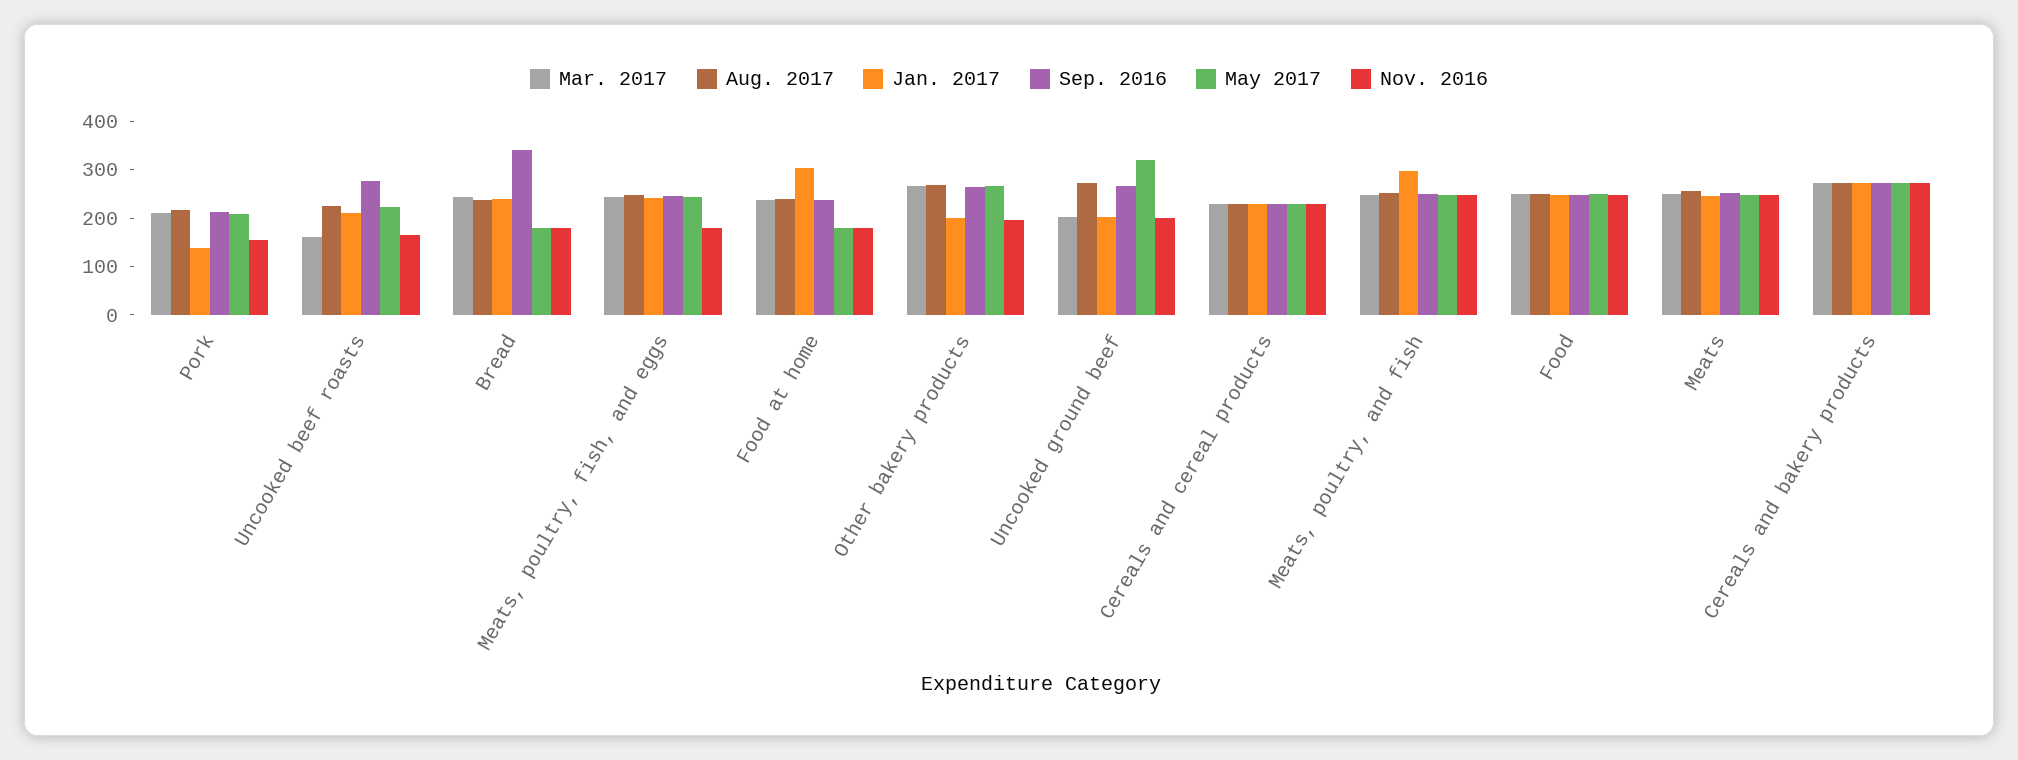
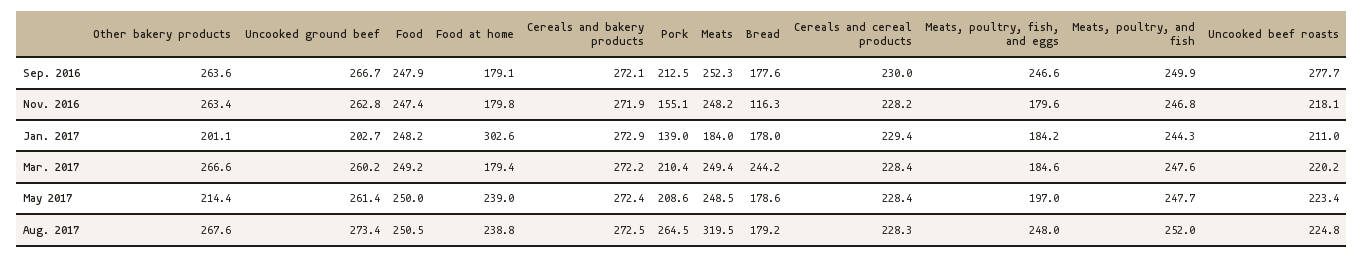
  {
    "Mar. 2017": {
      "Pork": 210.4,
-     "Uncooked beef roasts": 160,
+     "Uncooked beef roasts": 220.2,
      "Bread": 244.2,
-     "Meats, poultry, fish, and eggs": 240,
+     "Meats, poultry, fish, and eggs": 184.6,
-     "Food at home": 240,
+     "Food at home": 179.4,
      "Other bakery products": 266.6,
-     "Uncooked ground beef": 200,
+     "Uncooked ground beef": 260.2,
      "Cereals and cereal products": 228.4,
      "Meats, poultry, and fish": 247.6,
      "Food": 249.2,
      "Meats": 249.4,
      "Cereals and bakery products": 272.2
    },
    "Aug. 2017": {
-     "Pork": 220,
+     "Pork": 264.5,
      "Uncooked beef roasts": 224.8,
-     "Bread": 240,
+     "Bread": 179.2,
      "Meats, poultry, fish, and eggs": 248,
      "Food at home": 238.8,
      "Other bakery products": 267.6,
      "Uncooked ground beef": 273.4,
      "Cereals and cereal products": 228.3,
      "Meats, poultry, and fish": 252,
      "Food": 250.5,
-     "Meats": 260,
+     "Meats": 319.5,
      "Cereals and bakery products": 272.5
    },
    "Jan. 2017": {
      "Pork": 139,
      "Uncooked beef roasts": 211,
-     "Bread": 240,
+     "Bread": 178,
-     "Meats, poultry, fish, and eggs": 240,
+     "Meats, poultry, fish, and eggs": 184.2,
      "Food at home": 302.6,
      "Other bakery products": 201.1,
      "Uncooked ground beef": 202.7,
      "Cereals and cereal products": 229.4,
-     "Meats, poultry, and fish": 300,
+     "Meats, poultry, and fish": 244.3,
      "Food": 248.2,
-     "Meats": 240,
+     "Meats": 184,
      "Cereals and bakery products": 272.9
    },
    "Sep. 2016": {
      "Pork": 212.5,
      "Uncooked beef roasts": 277.7,
-     "Bread": 340,
+     "Bread": 177.6,
      "Meats, poultry, fish, and eggs": 246.6,
-     "Food at home": 240,
+     "Food at home": 179.1,
      "Other bakery products": 263.6,
      "Uncooked ground beef": 266.7,
      "Cereals and cereal products": 230,
      "Meats, poultry, and fish": 249.9,
      "Food": 247.9,
      "Meats": 252.3,
      "Cereals and bakery products": 272.1
    },
    "May 2017": {
      "Pork": 208.6,
      "Uncooked beef roasts": 223.4,
      "Bread": 178.6,
-     "Meats, poultry, fish, and eggs": 240,
+     "Meats, poultry, fish, and eggs": 197,
-     "Food at home": 180,
+     "Food at home": 239,
-     "Other bakery products": 260,
+     "Other bakery products": 214.4,
-     "Uncooked ground beef": 320,
+     "Uncooked ground beef": 261.4,
      "Cereals and cereal products": 228.4,
      "Meats, poultry, and fish": 247.7,
      "Food": 250,
      "Meats": 248.5,
      "Cereals and bakery products": 272.4
    },
    "Nov. 2016": {
      "Pork": 155.1,
-     "Uncooked beef roasts": 160,
+     "Uncooked beef roasts": 218.1,
-     "Bread": 180,
+     "Bread": 116.3,
      "Meats, poultry, fish, and eggs": 179.6,
      "Food at home": 179.8,
-     "Other bakery products": 200,
+     "Other bakery products": 263.4,
-     "Uncooked ground beef": 200,
+     "Uncooked ground beef": 262.8,
      "Cereals and cereal products": 228.2,
      "Meats, poultry, and fish": 246.8,
      "Food": 247.4,
      "Meats": 248.2,
      "Cereals and bakery products": 271.9
    }
  }

